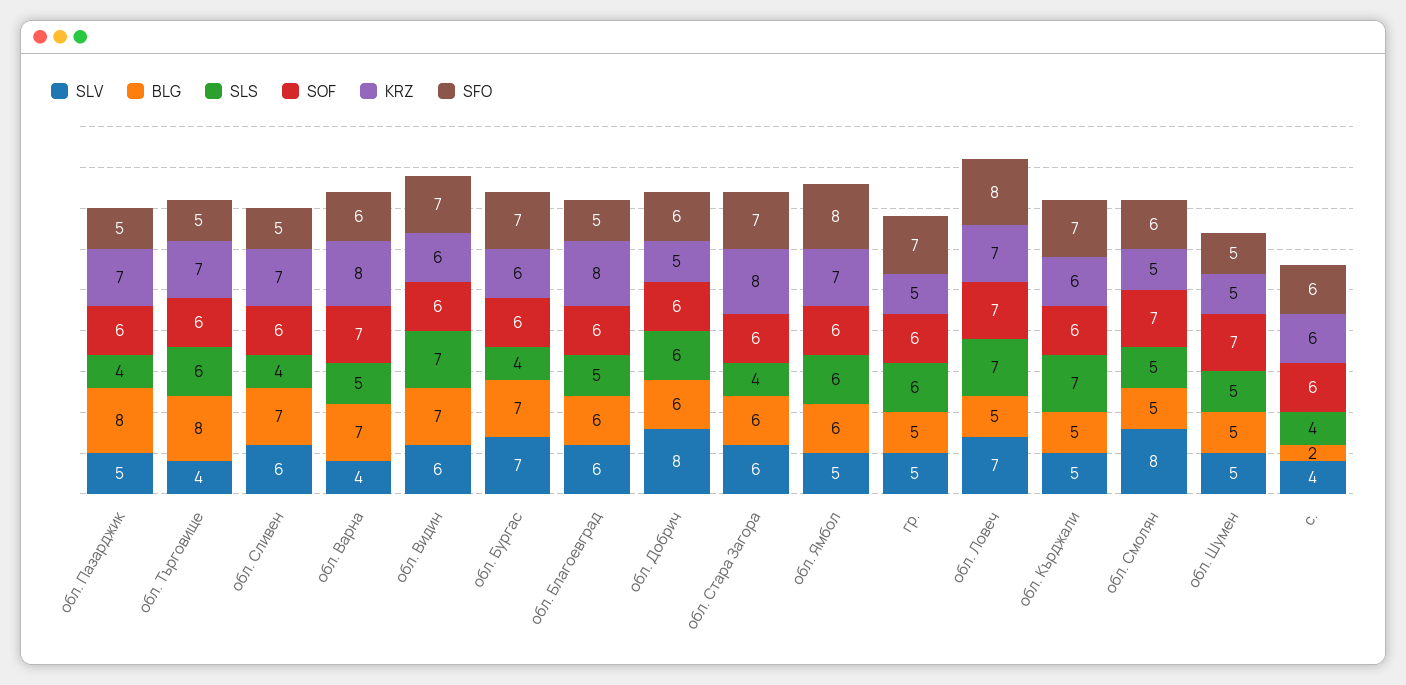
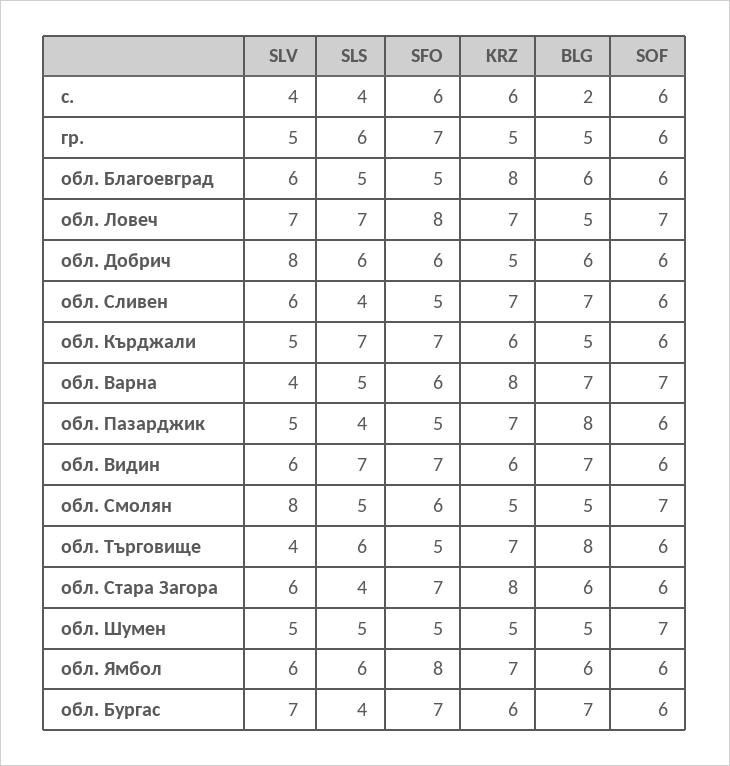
  {
    "SLV": {
      "обл. Пазарджик": 5,
      "обл. Търговище": 4,
      "обл. Сливен": 6,
      "обл. Варна": 4,
      "обл. Видин": 6,
      "обл. Бургас": 7,
      "обл. Благоевград": 6,
      "обл. Добрич": 8,
      "обл. Стара Загора": 6,
-     "обл. Ямбол": 5,
+     "обл. Ямбол": 6,
      "гр.": 5,
      "обл. Ловеч": 7,
      "обл. Кърджали": 5,
      "обл. Смолян": 8,
      "обл. Шумен": 5,
      "с.": 4
    },
    "BLG": {
      "обл. Пазарджик": 8,
      "обл. Търговище": 8,
      "обл. Сливен": 7,
      "обл. Варна": 7,
      "обл. Видин": 7,
      "обл. Бургас": 7,
      "обл. Благоевград": 6,
      "обл. Добрич": 6,
      "обл. Стара Загора": 6,
      "обл. Ямбол": 6,
      "гр.": 5,
      "обл. Ловеч": 5,
      "обл. Кърджали": 5,
      "обл. Смолян": 5,
      "обл. Шумен": 5,
      "с.": 2
    },
    "SLS": {
      "обл. Пазарджик": 4,
      "обл. Търговище": 6,
      "обл. Сливен": 4,
      "обл. Варна": 5,
      "обл. Видин": 7,
      "обл. Бургас": 4,
      "обл. Благоевград": 5,
      "обл. Добрич": 6,
      "обл. Стара Загора": 4,
      "обл. Ямбол": 6,
      "гр.": 6,
      "обл. Ловеч": 7,
      "обл. Кърджали": 7,
      "обл. Смолян": 5,
      "обл. Шумен": 5,
      "с.": 4
    },
    "SOF": {
      "обл. Пазарджик": 6,
      "обл. Търговище": 6,
      "обл. Сливен": 6,
      "обл. Варна": 7,
      "обл. Видин": 6,
      "обл. Бургас": 6,
      "обл. Благоевград": 6,
      "обл. Добрич": 6,
      "обл. Стара Загора": 6,
      "обл. Ямбол": 6,
      "гр.": 6,
      "обл. Ловеч": 7,
      "обл. Кърджали": 6,
      "обл. Смолян": 7,
      "обл. Шумен": 7,
      "с.": 6
    },
    "KRZ": {
      "обл. Пазарджик": 7,
      "обл. Търговище": 7,
      "обл. Сливен": 7,
      "обл. Варна": 8,
      "обл. Видин": 6,
      "обл. Бургас": 6,
      "обл. Благоевград": 8,
      "обл. Добрич": 5,
      "обл. Стара Загора": 8,
      "обл. Ямбол": 7,
      "гр.": 5,
      "обл. Ловеч": 7,
      "обл. Кърджали": 6,
      "обл. Смолян": 5,
      "обл. Шумен": 5,
      "с.": 6
    },
    "SFO": {
      "обл. Пазарджик": 5,
      "обл. Търговище": 5,
      "обл. Сливен": 5,
      "обл. Варна": 6,
      "обл. Видин": 7,
      "обл. Бургас": 7,
      "обл. Благоевград": 5,
      "обл. Добрич": 6,
      "обл. Стара Загора": 7,
      "обл. Ямбол": 8,
      "гр.": 7,
      "обл. Ловеч": 8,
      "обл. Кърджали": 7,
      "обл. Смолян": 6,
      "обл. Шумен": 5,
      "с.": 6
    }
  }

